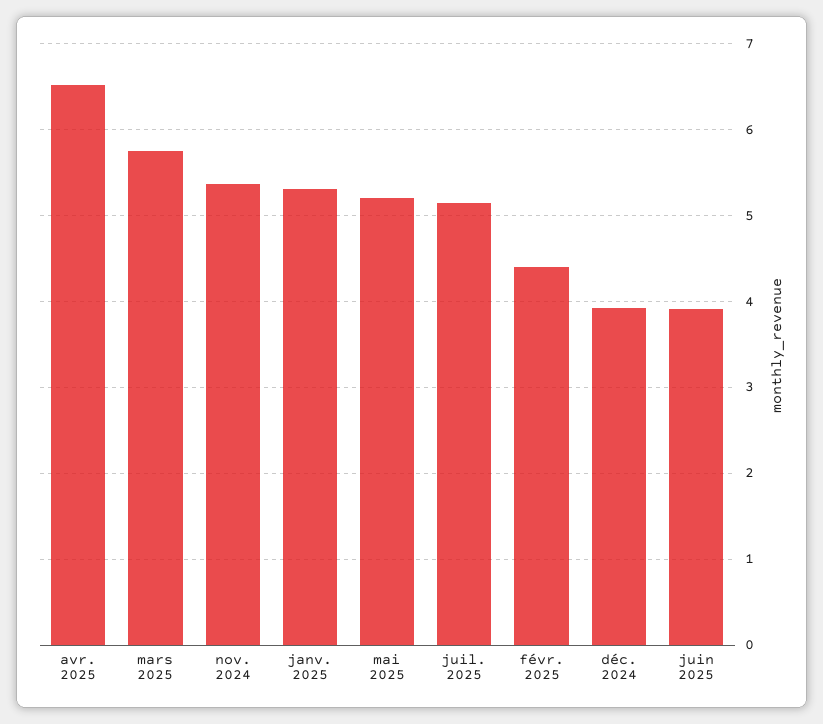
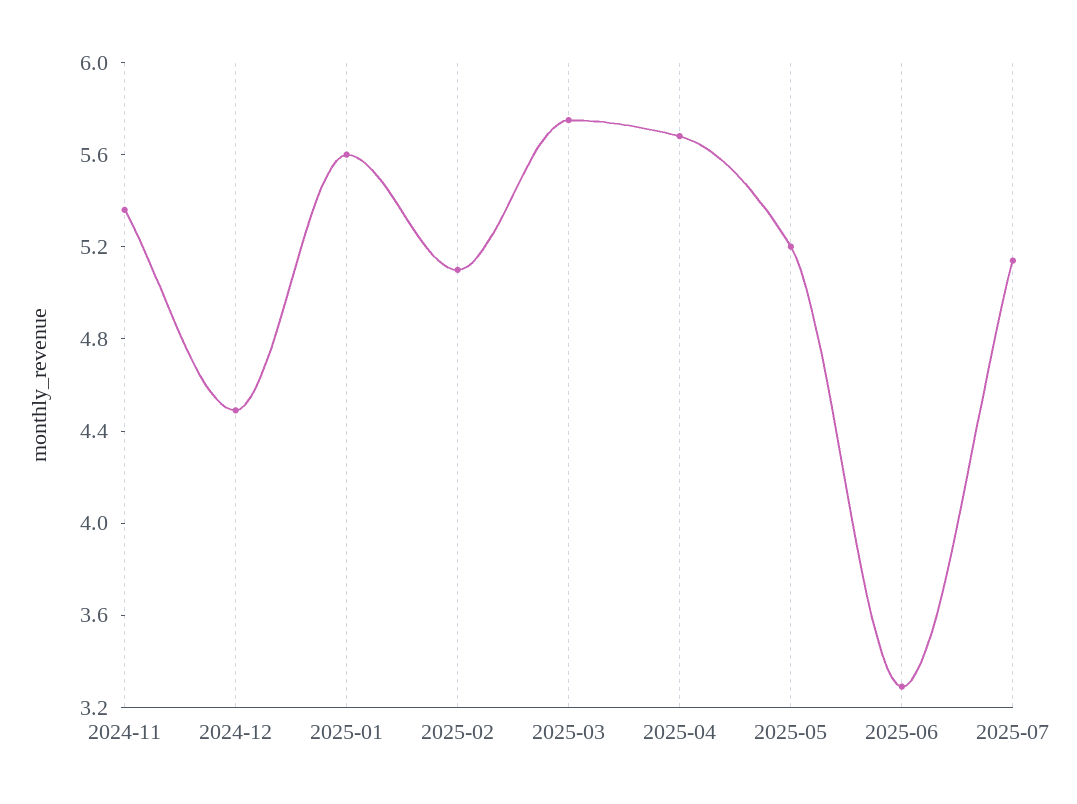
  {
-   "avr. 2025": 6.5,
+   "avr. 2025": 5.7,
    "mars 2025": 5.8,
    "nov. 2024": 5.4,
-   "janv. 2025": 5.3,
+   "janv. 2025": 5.6,
    "mai 2025": 5.2,
    "juil. 2025": 5.1,
-   "févr. 2025": 4.4,
+   "févr. 2025": 5.1,
-   "déc. 2024": 3.9,
+   "déc. 2024": 4.5,
-   "juin 2025": 3.9
+   "juin 2025": 3.3
  }

